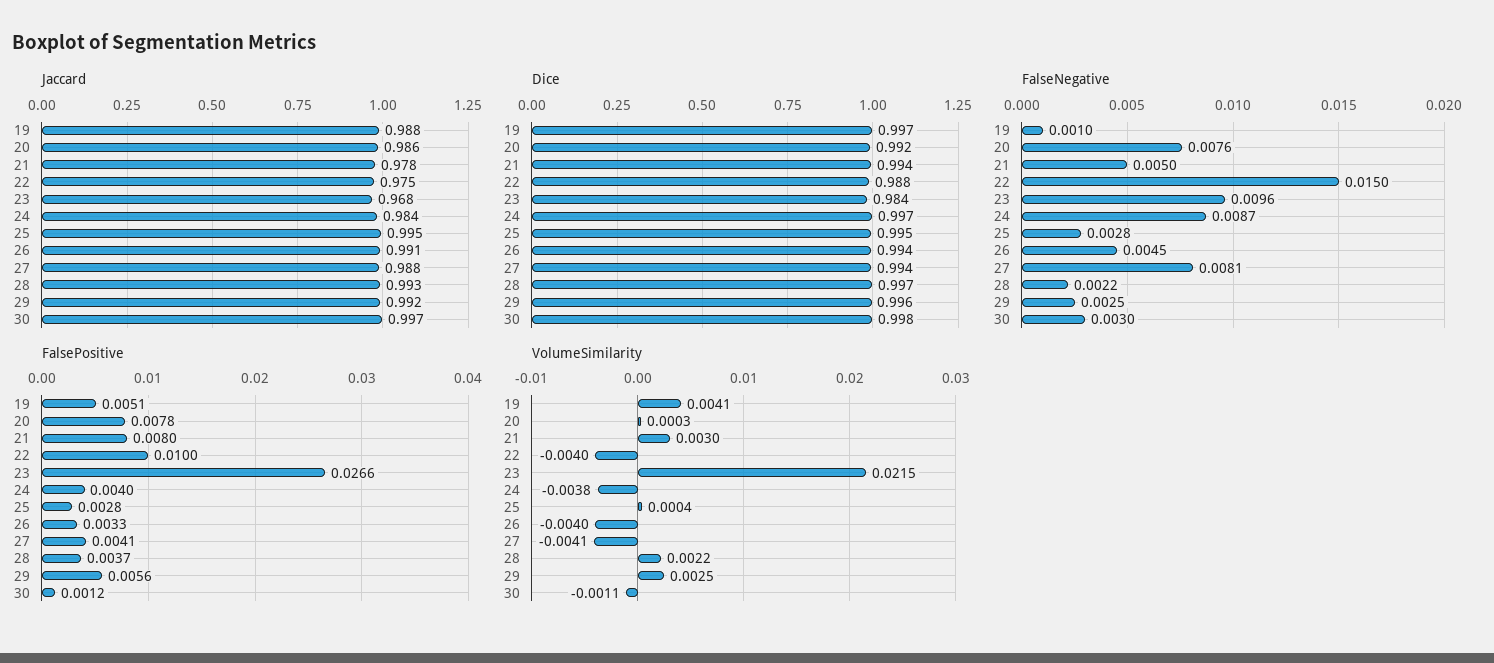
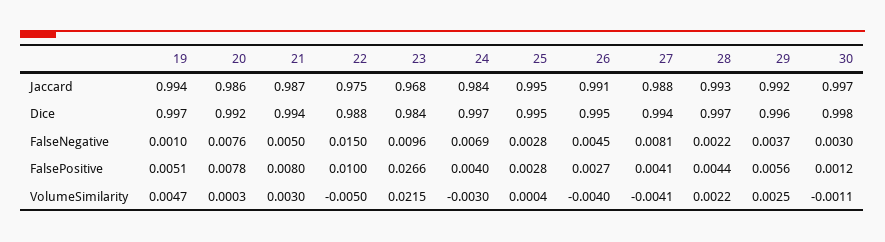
  {
    "Jaccard": {
-     "19": 0.988,
+     "19": 0.994,
      "20": 0.986,
-     "21": 0.978,
+     "21": 0.987,
      "22": 0.975,
      "23": 0.968,
      "24": 0.984,
      "25": 0.995,
      "26": 0.991,
      "27": 0.988,
      "28": 0.993,
      "29": 0.992,
      "30": 0.997
    },
    "Dice": {
      "19": 0.997,
      "20": 0.992,
      "21": 0.994,
      "22": 0.988,
      "23": 0.984,
      "24": 0.997,
      "25": 0.995,
-     "26": 0.994,
+     "26": 0.995,
      "27": 0.994,
      "28": 0.997,
      "29": 0.996,
      "30": 0.998
    },
    "FalseNegative": {
      "19": 0.001,
      "20": 0.0076,
      "21": 0.005,
      "22": 0.015,
      "23": 0.0096,
-     "24": 0.0087,
+     "24": 0.0069,
      "25": 0.0028,
      "26": 0.0045,
      "27": 0.0081,
      "28": 0.0022,
-     "29": 0.0025,
+     "29": 0.0037,
      "30": 0.003
    },
    "FalsePositive": {
      "19": 0.0051,
      "20": 0.0078,
      "21": 0.008,
      "22": 0.01,
      "23": 0.0266,
      "24": 0.004,
      "25": 0.0028,
-     "26": 0.0033,
+     "26": 0.0027,
      "27": 0.0041,
-     "28": 0.0037,
+     "28": 0.0044,
      "29": 0.0056,
      "30": 0.0012
    },
    "VolumeSimilarity": {
-     "19": 0.0041,
+     "19": 0.0047,
      "20": 0.0003,
      "21": 0.003,
-     "22": -0.004,
+     "22": -0.005,
      "23": 0.0215,
-     "24": -0.0038,
+     "24": -0.003,
      "25": 0.0004,
      "26": -0.004,
      "27": -0.0041,
      "28": 0.0022,
      "29": 0.0025,
      "30": -0.0011
    }
  }

